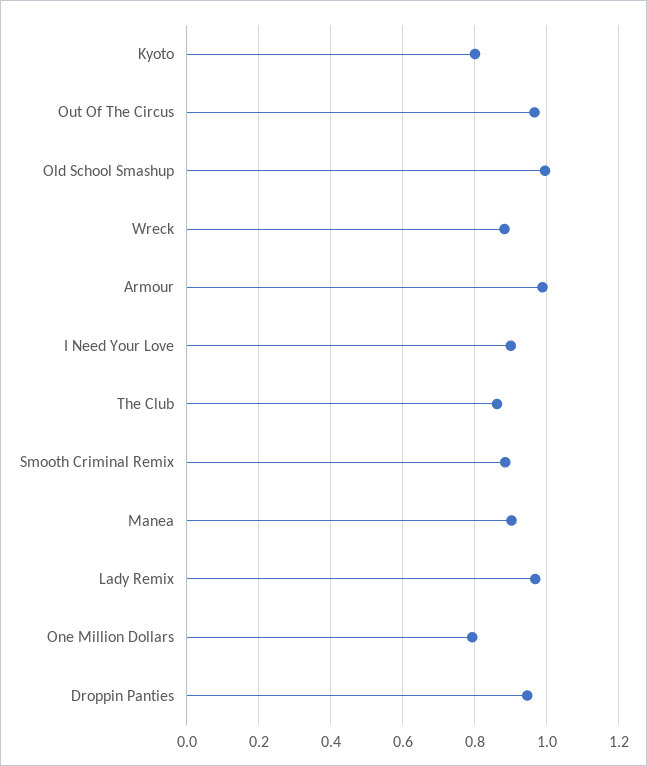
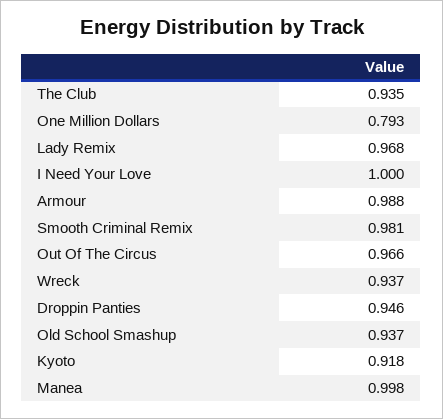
  {
-   "Kyoto": 0.8,
+   "Kyoto": 0.918,
    "Out Of The Circus": 0.966,
-   "Old School Smashup": 1,
+   "Old School Smashup": 0.937,
-   "Wreck": 0.88,
+   "Wreck": 0.937,
    "Armour": 0.988,
-   "I Need Your Love": 0.9,
+   "I Need Your Love": 1,
-   "The Club": 0.86,
+   "The Club": 0.935,
-   "Smooth Criminal Remix": 0.88,
+   "Smooth Criminal Remix": 0.981,
-   "Manea": 0.9,
+   "Manea": 0.998,
    "Lady Remix": 0.968,
    "One Million Dollars": 0.793,
    "Droppin Panties": 0.946
  }

